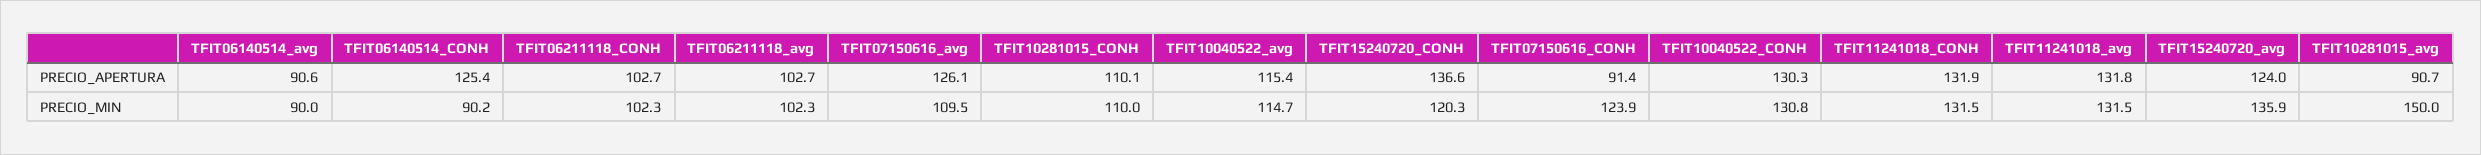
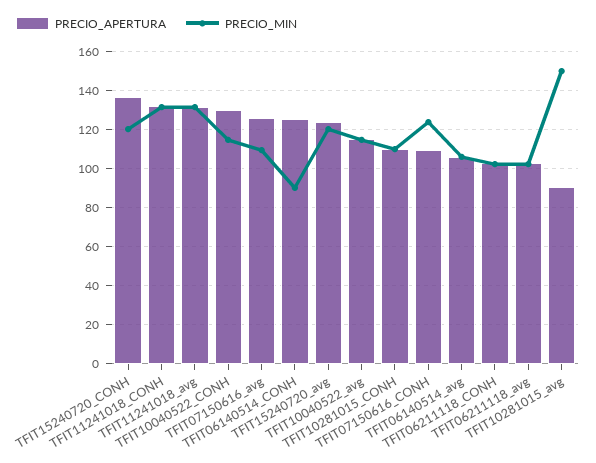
  {
    "PRECIO_APERTURA": {
-     "TFIT06140514_avg": 90.6,
+     "TFIT06140514_avg": 105,
      "TFIT06140514_CONH": 125.4,
      "TFIT06211118_CONH": 102.7,
      "TFIT06211118_avg": 102.7,
      "TFIT07150616_avg": 126.1,
      "TFIT10281015_CONH": 110.1,
      "TFIT10040522_avg": 115.4,
      "TFIT15240720_CONH": 136.6,
-     "TFIT07150616_CONH": 91.4,
+     "TFIT07150616_CONH": 110,
      "TFIT10040522_CONH": 130.3,
      "TFIT11241018_CONH": 131.9,
      "TFIT11241018_avg": 131.8,
      "TFIT15240720_avg": 124,
      "TFIT10281015_avg": 90.7
    },
    "PRECIO_MIN": {
-     "TFIT06140514_avg": 90,
+     "TFIT06140514_avg": 105,
      "TFIT06140514_CONH": 90.2,
      "TFIT06211118_CONH": 102.3,
      "TFIT06211118_avg": 102.3,
      "TFIT07150616_avg": 109.5,
      "TFIT10281015_CONH": 110,
      "TFIT10040522_avg": 114.7,
      "TFIT15240720_CONH": 120.3,
      "TFIT07150616_CONH": 123.9,
-     "TFIT10040522_CONH": 130.8,
+     "TFIT10040522_CONH": 115,
      "TFIT11241018_CONH": 131.5,
      "TFIT11241018_avg": 131.5,
-     "TFIT15240720_avg": 135.9,
+     "TFIT15240720_avg": 120,
      "TFIT10281015_avg": 150
    }
  }

